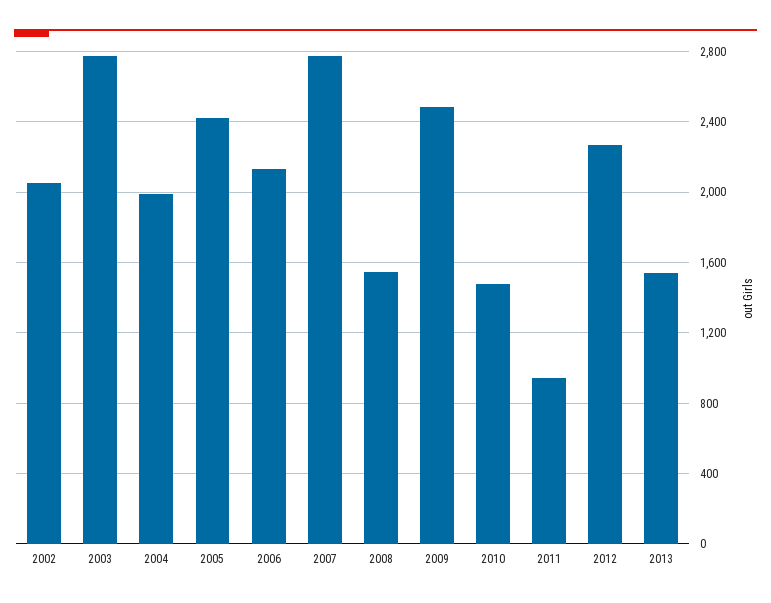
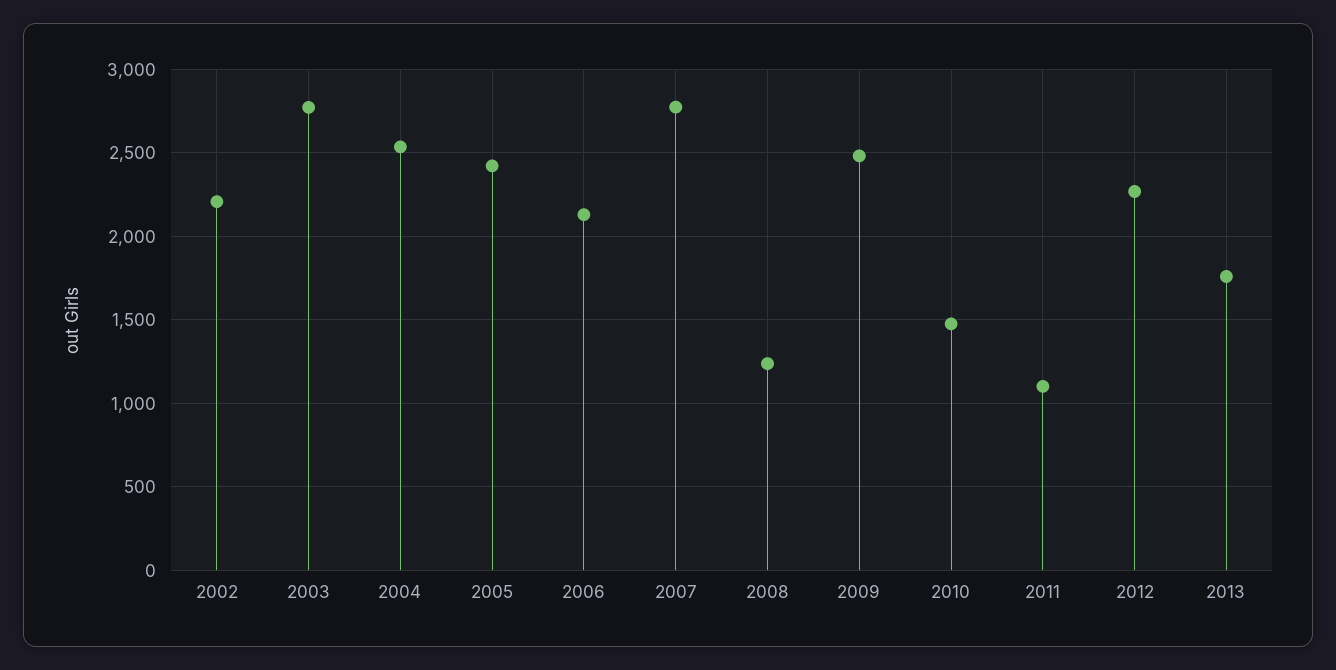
  {
-   "2002": 2050,
+   "2002": 2200,
    "2003": 2750,
-   "2004": 2000,
+   "2004": 2550,
    "2005": 2400,
    "2006": 2150,
    "2007": 2750,
-   "2008": 1550,
+   "2008": 1250,
    "2009": 2500,
    "2010": 1500,
-   "2011": 950,
+   "2011": 1100,
    "2012": 2250,
-   "2013": 1550
+   "2013": 1750
  }

